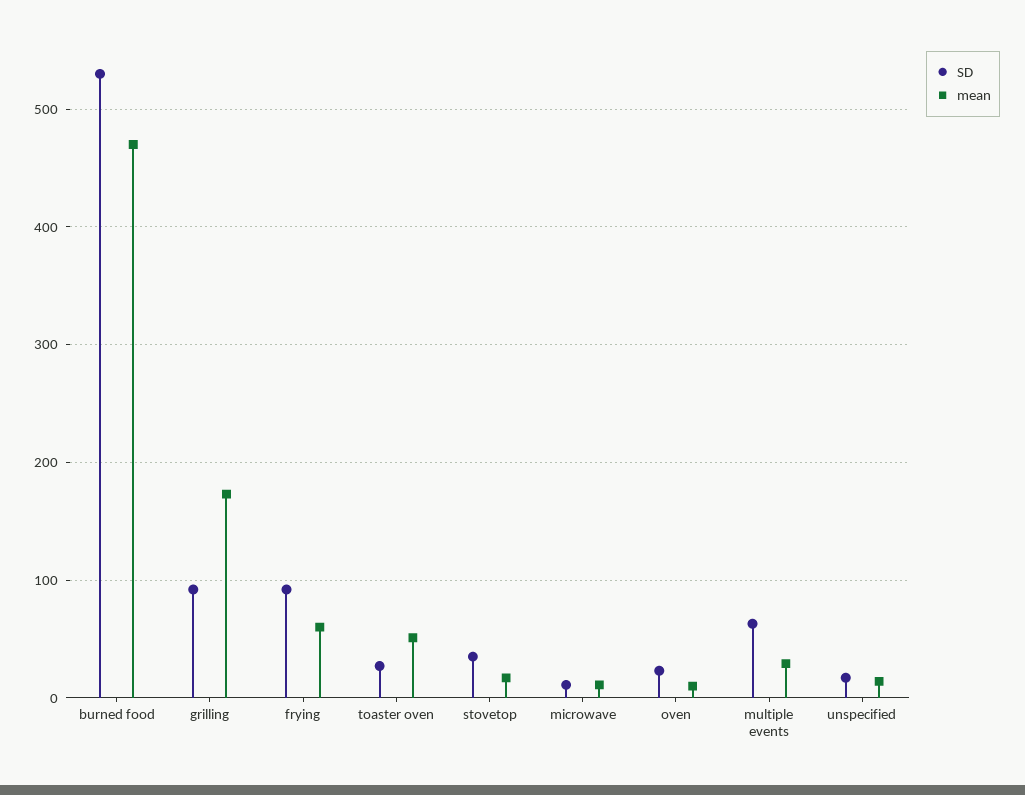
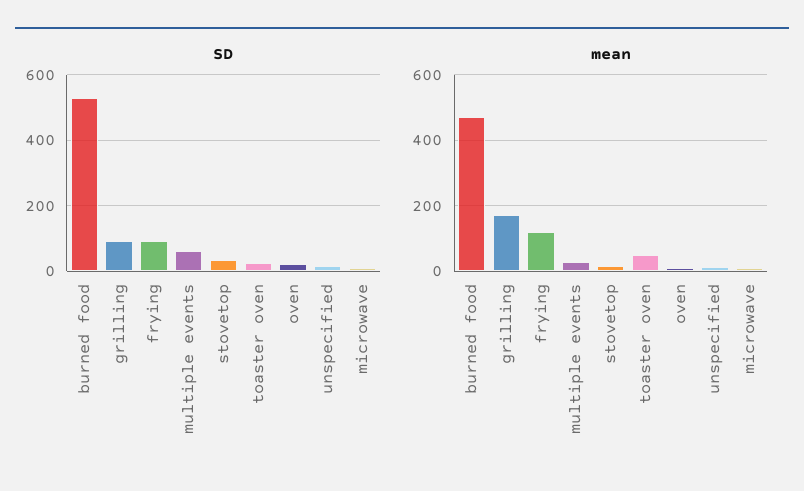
  {
    "SD": {
      "burned food": 530,
      "grilling": 90,
      "frying": 90,
      "toaster oven": 30,
      "stovetop": 40,
      "microwave": 10,
      "oven": 20,
      "multiple events": 60,
      "unspecified": 20
    },
    "mean": {
      "burned food": 470,
      "grilling": 170,
-     "frying": 60,
+     "frying": 120,
      "toaster oven": 50,
      "stovetop": 20,
      "microwave": 10,
      "oven": 10,
      "multiple events": 30,
      "unspecified": 10
    }
  }

